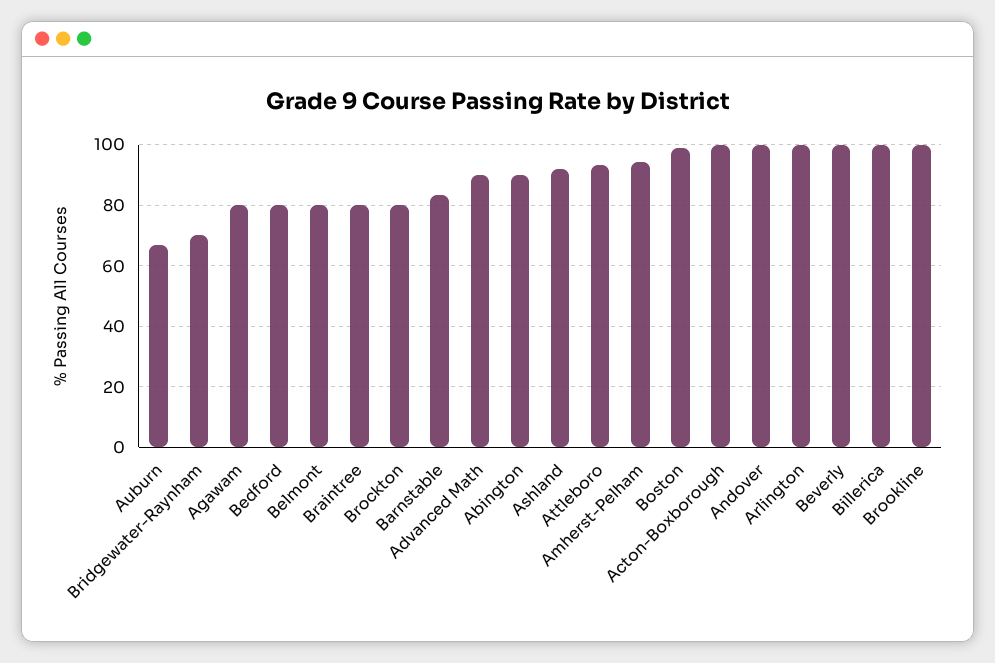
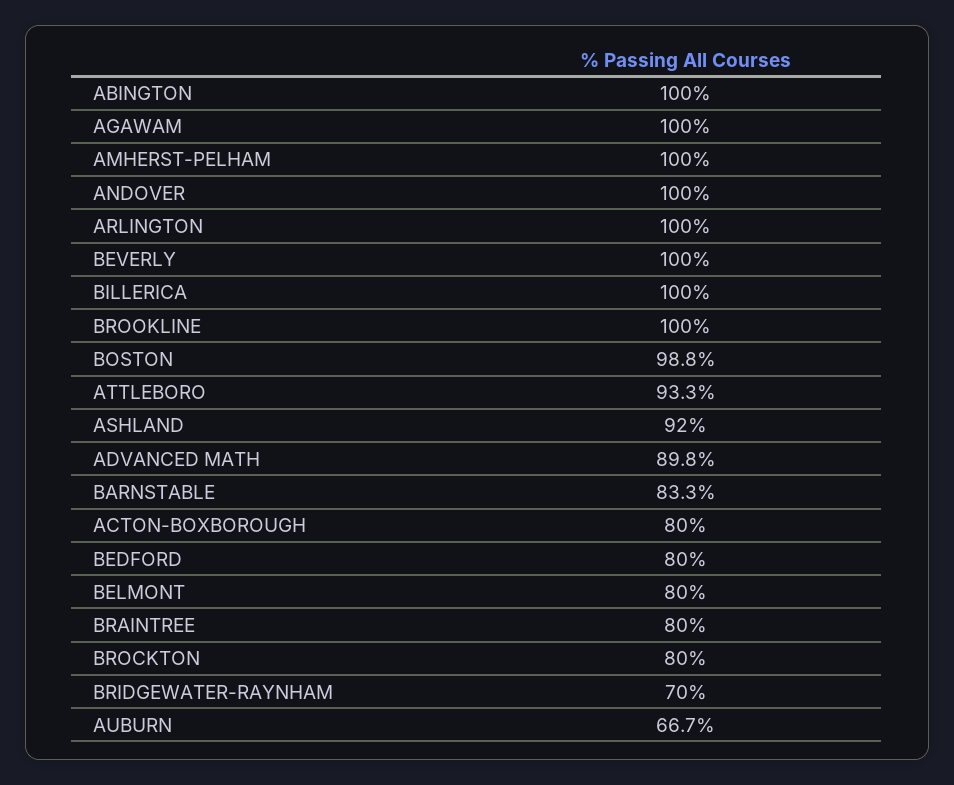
  {
    "Auburn": 66.7,
    "Bridgewater-Raynham": 70,
-   "Agawam": 80,
+   "Agawam": 100,
    "Bedford": 80,
    "Belmont": 80,
    "Braintree": 80,
    "Brockton": 80,
    "Barnstable": 83.3,
    "Advanced Math": 89.8,
-   "Abington": 90,
+   "Abington": 100,
    "Ashland": 92,
    "Attleboro": 93.3,
-   "Amherst-Pelham": 94,
+   "Amherst-Pelham": 100,
    "Boston": 98.8,
-   "Acton-Boxborough": 100,
+   "Acton-Boxborough": 80,
    "Andover": 100,
    "Arlington": 100,
    "Beverly": 100,
    "Billerica": 100,
    "Brookline": 100
  }

